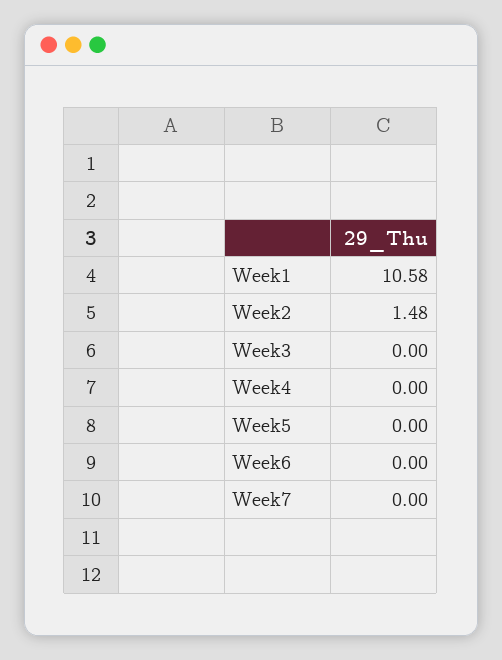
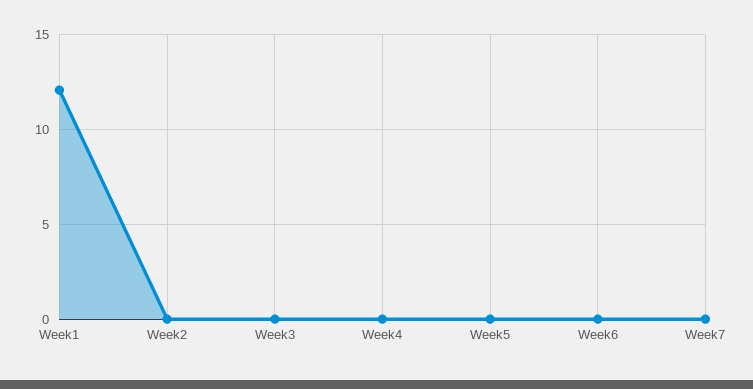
  {
-   "Week1": 10.58,
+   "Week1": 12,
-   "Week2": 1.48,
+   "Week2": 0,
    "Week3": 0,
    "Week4": 0,
    "Week5": 0,
    "Week6": 0,
    "Week7": 0
  }

